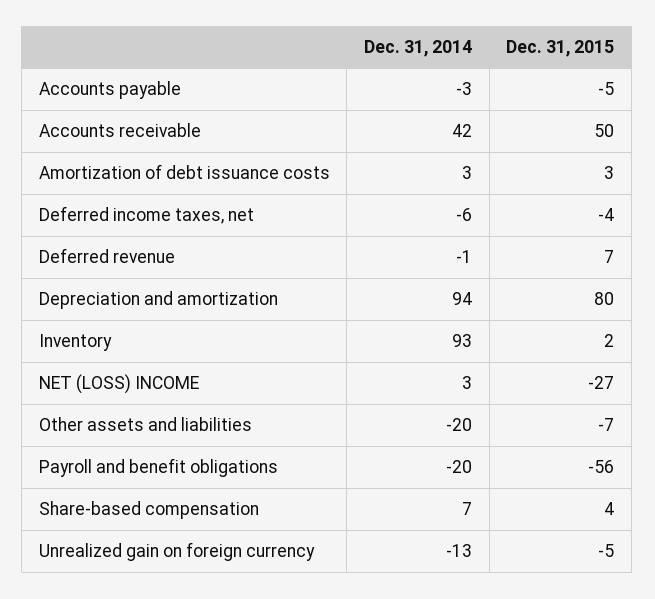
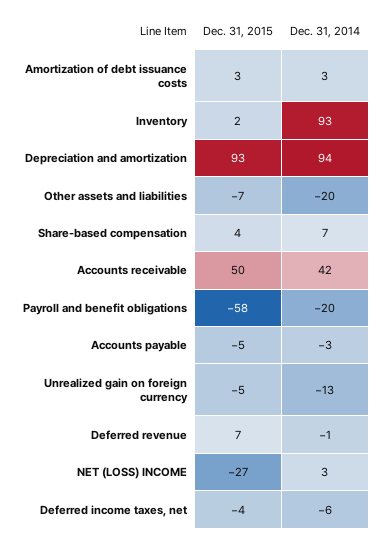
  {
    "Dec. 31, 2014": {
      "Accounts payable": -3,
      "Accounts receivable": 42,
      "Amortization of debt issuance costs": 3,
      "Deferred income taxes, net": -6,
      "Deferred revenue": -1,
      "Depreciation and amortization": 94,
      "Inventory": 93,
      "NET (LOSS) INCOME": 3,
      "Other assets and liabilities": -20,
      "Payroll and benefit obligations": -20,
      "Share-based compensation": 7,
      "Unrealized gain on foreign currency": -13
    },
    "Dec. 31, 2015": {
      "Accounts payable": -5,
      "Accounts receivable": 50,
      "Amortization of debt issuance costs": 3,
      "Deferred income taxes, net": -4,
      "Deferred revenue": 7,
-     "Depreciation and amortization": 80,
+     "Depreciation and amortization": 93,
      "Inventory": 2,
      "NET (LOSS) INCOME": -27,
      "Other assets and liabilities": -7,
-     "Payroll and benefit obligations": -56,
+     "Payroll and benefit obligations": -58,
      "Share-based compensation": 4,
      "Unrealized gain on foreign currency": -5
    }
  }

